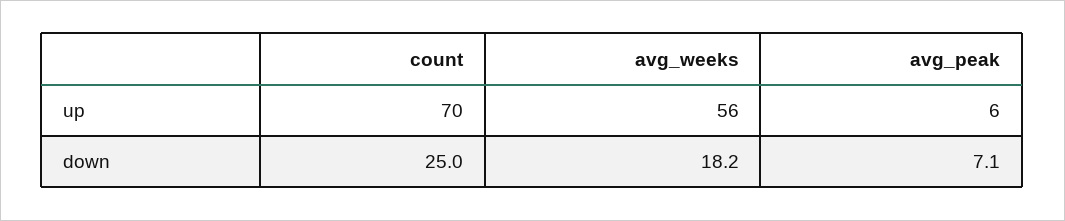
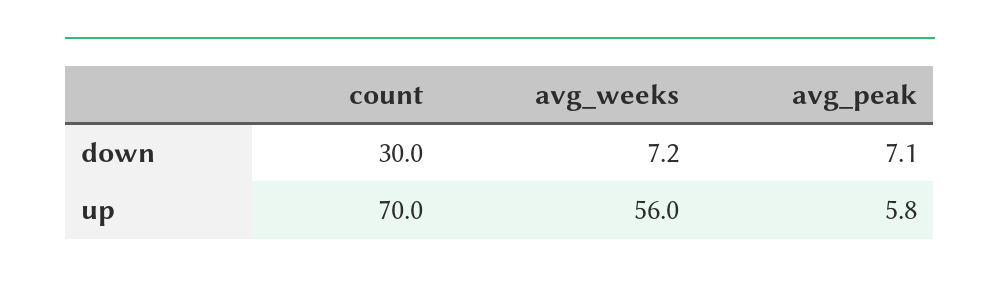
  {
    "count": {
      "up": 70,
-     "down": 25
+     "down": 30
    },
    "avg_weeks": {
      "up": 56,
-     "down": 18.2
+     "down": 7.2
    },
    "avg_peak": {
      "up": 5.8,
      "down": 7.1
    }
  }

